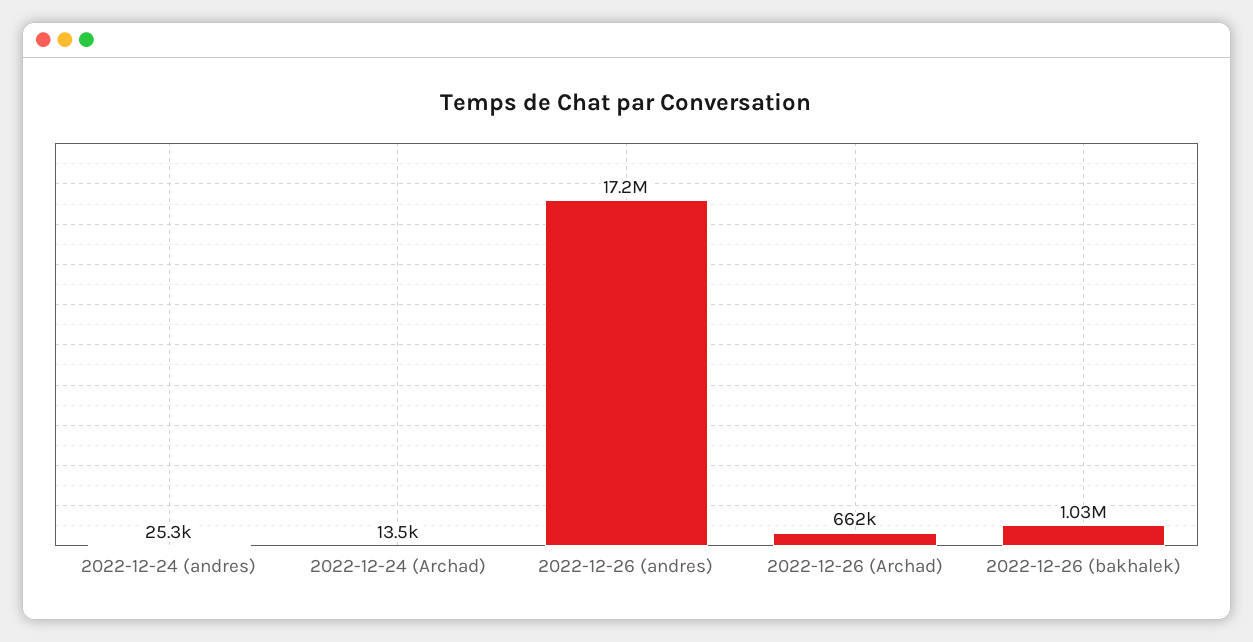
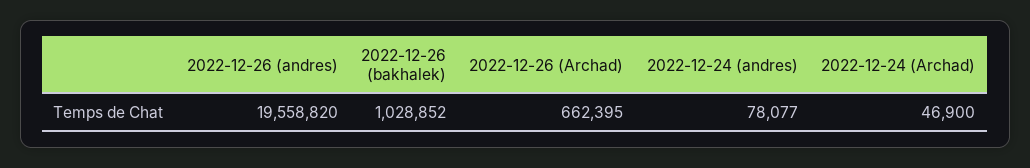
  {
-   "2022-12-24 (andres)": 25300,
+   "2022-12-24 (andres)": 78077,
-   "2022-12-24 (Archad)": 13500,
+   "2022-12-24 (Archad)": 46900,
-   "2022-12-26 (andres)": 17200000,
+   "2022-12-26 (andres)": 19558820,
    "2022-12-26 (Archad)": 662395,
    "2022-12-26 (bakhalek)": 1028852
  }

